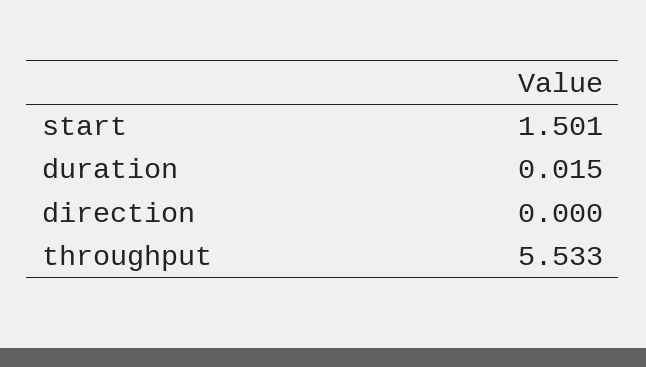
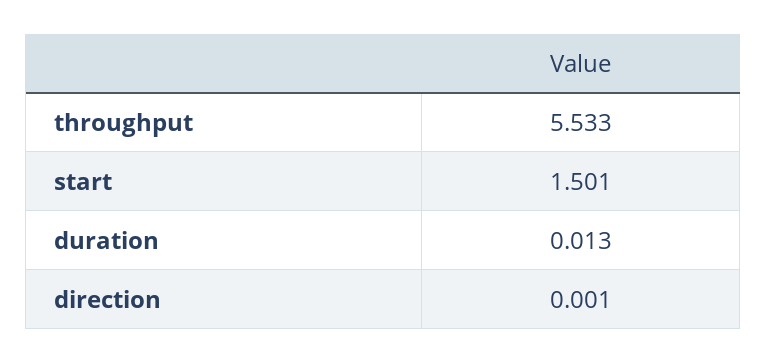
  {
    "start": 1.501,
-   "duration": 0.015,
+   "duration": 0.013,
-   "direction": 0,
+   "direction": 0.001,
    "throughput": 5.533
  }

